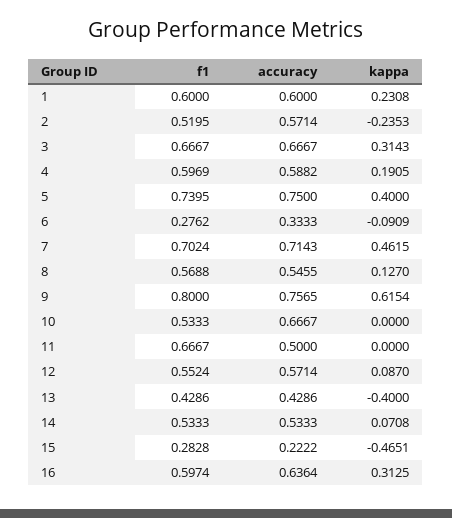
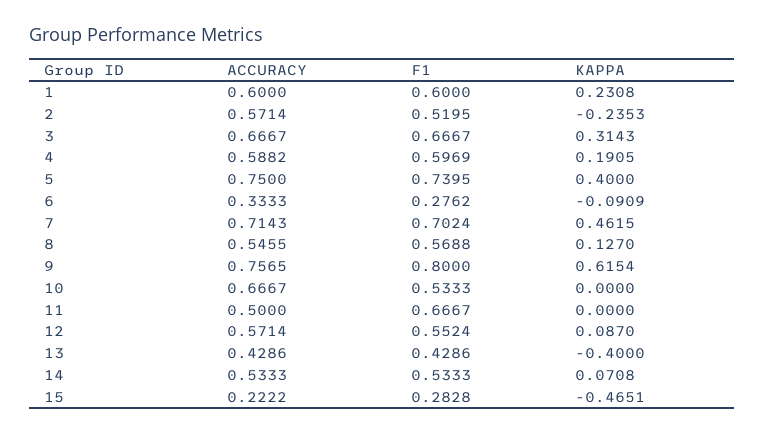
  {
    "f1": {
      "1": 0.6,
      "2": 0.5195,
      "3": 0.6667,
      "4": 0.5969,
      "5": 0.7395,
      "6": 0.2762,
      "7": 0.7024,
      "8": 0.5688,
      "9": 0.8,
      "10": 0.5333,
      "11": 0.6667,
      "12": 0.5524,
      "13": 0.4286,
      "14": 0.5333,
-     "15": 0.2828,
+     "15": 0.2828
-     "16": 0.5974
    },
    "accuracy": {
      "1": 0.6,
      "2": 0.5714,
      "3": 0.6667,
      "4": 0.5882,
      "5": 0.75,
      "6": 0.3333,
      "7": 0.7143,
      "8": 0.5455,
      "9": 0.7565,
      "10": 0.6667,
      "11": 0.5,
      "12": 0.5714,
      "13": 0.4286,
      "14": 0.5333,
-     "15": 0.2222,
+     "15": 0.2222
-     "16": 0.6364
    },
    "kappa": {
      "1": 0.2308,
      "2": -0.2353,
      "3": 0.3143,
      "4": 0.1905,
      "5": 0.4,
      "6": -0.0909,
      "7": 0.4615,
      "8": 0.127,
      "9": 0.6154,
      "10": 0,
      "11": 0,
      "12": 0.087,
      "13": -0.4,
      "14": 0.0708,
-     "15": -0.4651,
+     "15": -0.4651
-     "16": 0.3125
    }
  }

